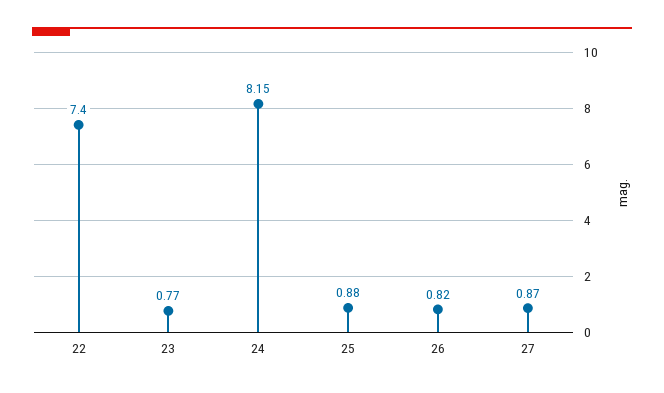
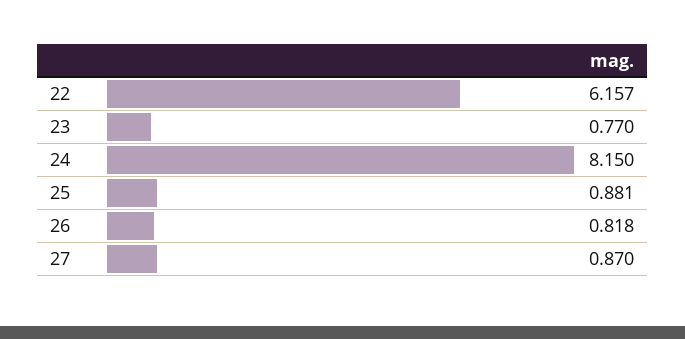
  {
-   "22": 7.4,
+   "22": 6.157,
    "23": 0.77,
    "24": 8.15,
    "25": 0.881,
    "26": 0.818,
    "27": 0.87
  }

